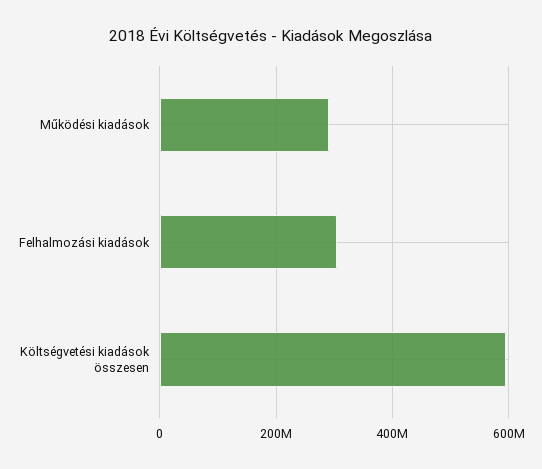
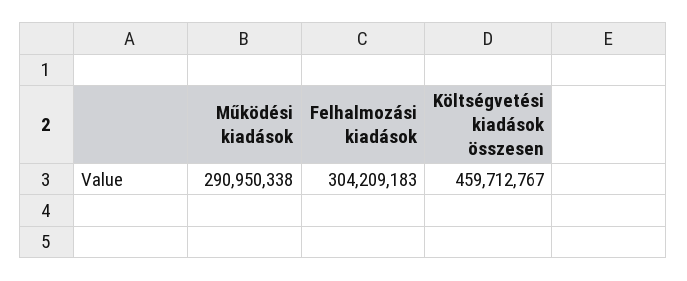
  {
    "Működési kiadások": 290950338,
    "Felhalmozási kiadások": 304209183,
-   "Költségvetési kiadások összesen": 600000000
+   "Költségvetési kiadások összesen": 459712767
  }

